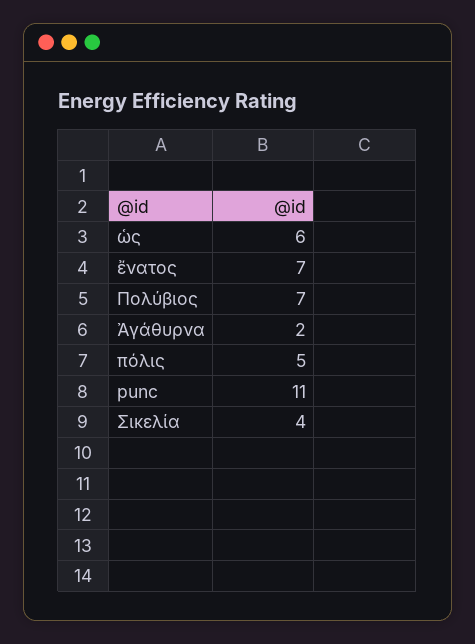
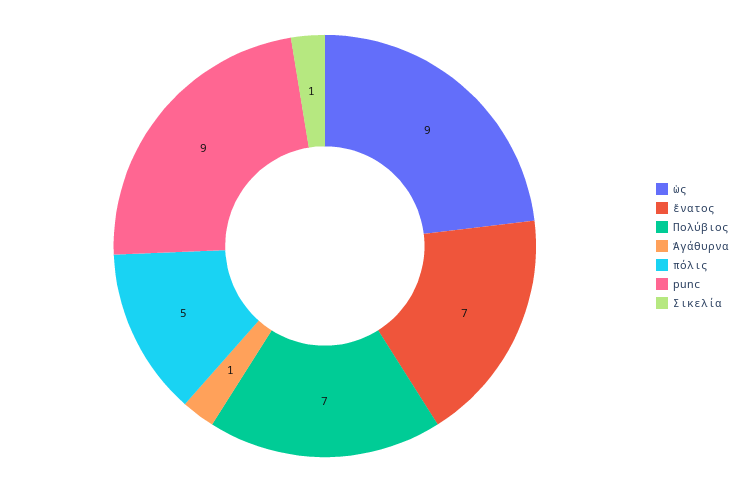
  {
-   "ὡς": 6,
+   "ὡς": 9,
    "ἔνατος": 7,
    "Πολύβιος": 7,
-   "Ἀγάθυρνα": 2,
+   "Ἀγάθυρνα": 1,
    "πόλις": 5,
-   "punc": 11,
+   "punc": 9,
-   "Σικελία": 4
+   "Σικελία": 1
  }

